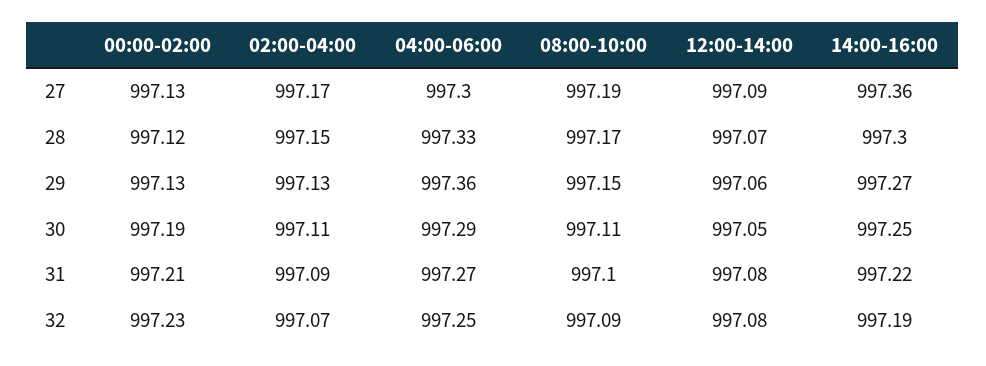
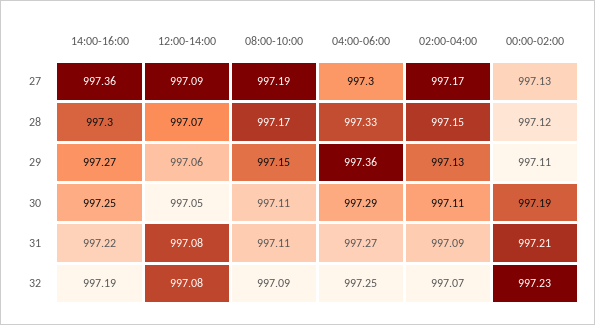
  {
    "00:00-02:00": {
      "27": 997.13,
      "28": 997.12,
-     "29": 997.13,
+     "29": 997.11,
      "30": 997.19,
      "31": 997.21,
      "32": 997.23
    },
    "02:00-04:00": {
      "27": 997.17,
      "28": 997.15,
      "29": 997.13,
      "30": 997.11,
      "31": 997.09,
      "32": 997.07
    },
    "04:00-06:00": {
      "27": 997.3,
      "28": 997.33,
      "29": 997.36,
      "30": 997.29,
      "31": 997.27,
      "32": 997.25
    },
    "08:00-10:00": {
      "27": 997.19,
      "28": 997.17,
      "29": 997.15,
      "30": 997.11,
-     "31": 997.1,
+     "31": 997.11,
      "32": 997.09
    },
    "12:00-14:00": {
      "27": 997.09,
      "28": 997.07,
      "29": 997.06,
      "30": 997.05,
      "31": 997.08,
      "32": 997.08
    },
    "14:00-16:00": {
      "27": 997.36,
      "28": 997.3,
      "29": 997.27,
      "30": 997.25,
      "31": 997.22,
      "32": 997.19
    }
  }

